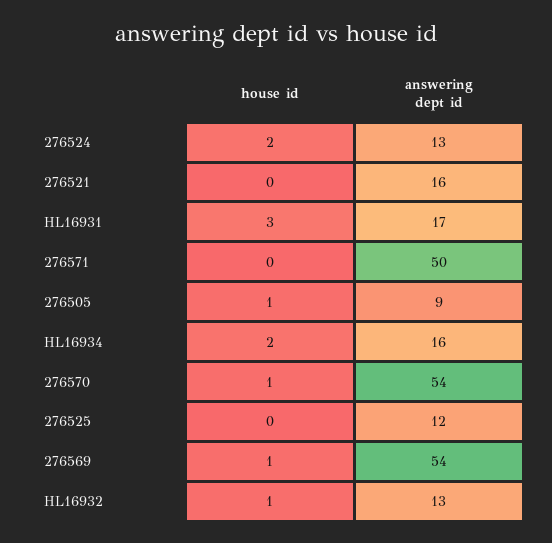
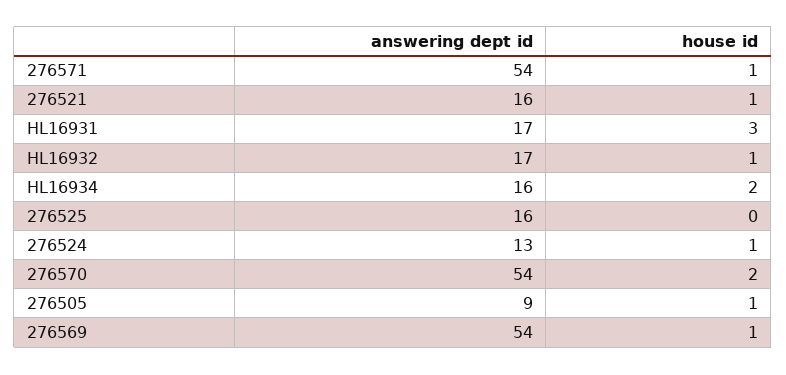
  {
    "house id": {
-     "276524": 2,
+     "276524": 1,
-     "276521": 0,
+     "276521": 1,
      "HL16931": 3,
-     "276571": 0,
+     "276571": 1,
      "276505": 1,
      "HL16934": 2,
-     "276570": 1,
+     "276570": 2,
      "276525": 0,
      "276569": 1,
      "HL16932": 1
    },
    "answering dept id": {
      "276524": 13,
      "276521": 16,
      "HL16931": 17,
-     "276571": 50,
+     "276571": 54,
      "276505": 9,
      "HL16934": 16,
      "276570": 54,
-     "276525": 12,
+     "276525": 16,
      "276569": 54,
-     "HL16932": 13
+     "HL16932": 17
    }
  }

